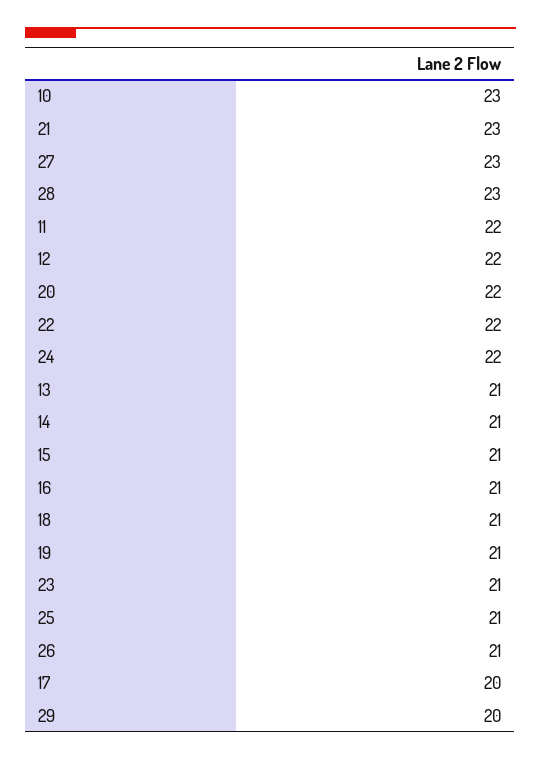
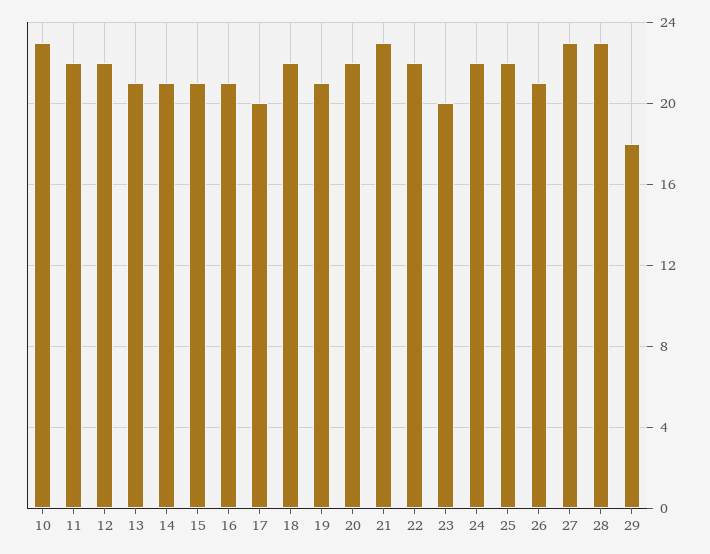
  {
    "10": 23,
    "21": 23,
    "27": 23,
    "28": 23,
    "11": 22,
    "12": 22,
    "20": 22,
    "22": 22,
    "24": 22,
    "13": 21,
    "14": 21,
    "15": 21,
    "16": 21,
-   "18": 21,
+   "18": 22,
    "19": 21,
-   "23": 21,
+   "23": 20,
-   "25": 21,
+   "25": 22,
    "26": 21,
    "17": 20,
-   "29": 20
+   "29": 18
  }

